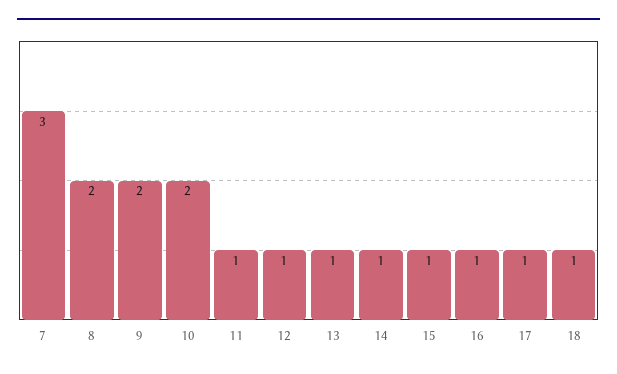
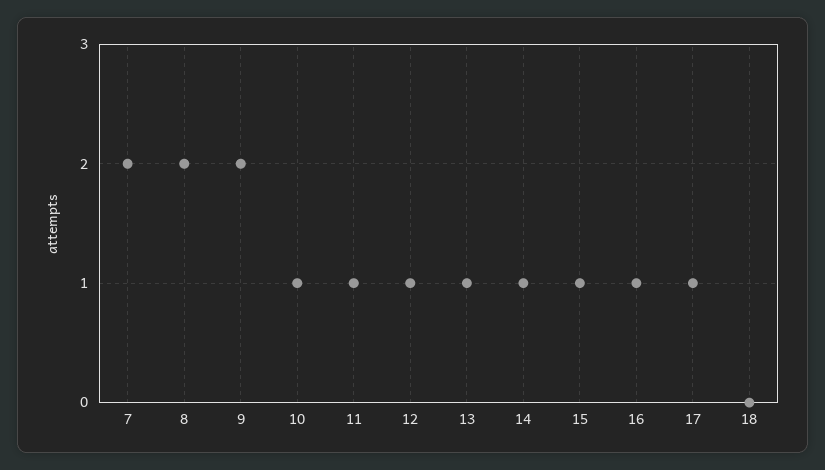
  {
-   "7": 3,
+   "7": 2,
    "8": 2,
    "9": 2,
-   "10": 2,
+   "10": 1,
    "11": 1,
    "12": 1,
    "13": 1,
    "14": 1,
    "15": 1,
    "16": 1,
    "17": 1,
-   "18": 1
+   "18": 0
  }

